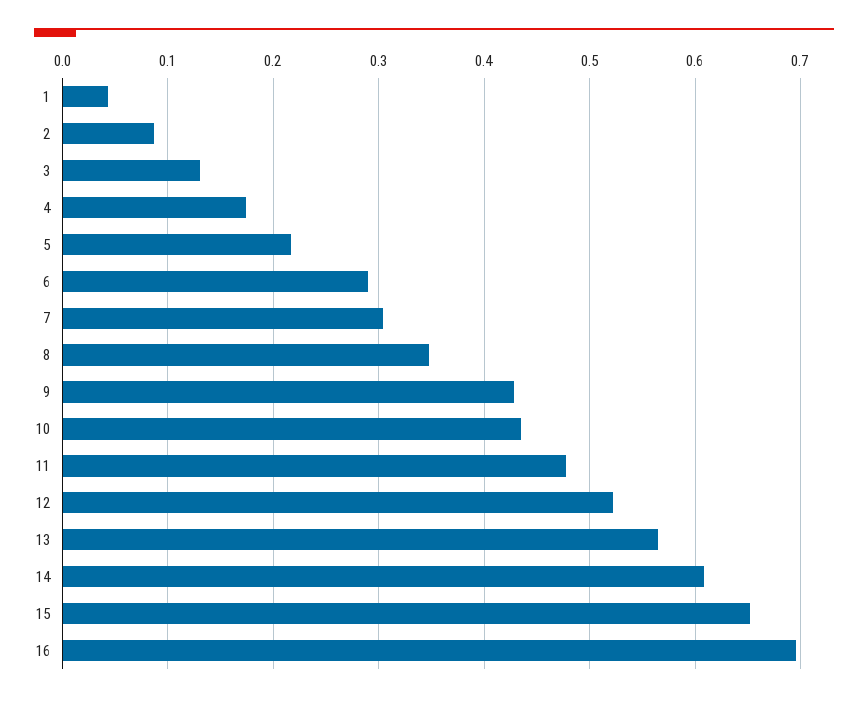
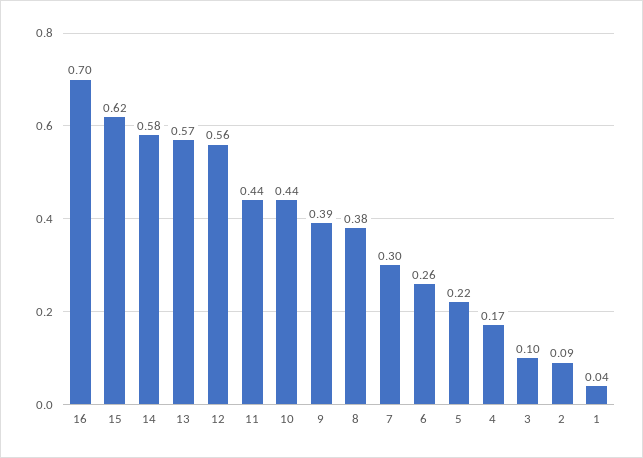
  {
    "1": 0.04,
    "2": 0.09,
-   "3": 0.13,
+   "3": 0.1,
    "4": 0.17,
    "5": 0.22,
-   "6": 0.29,
+   "6": 0.26,
    "7": 0.3,
-   "8": 0.35,
+   "8": 0.38,
-   "9": 0.43,
+   "9": 0.39,
    "10": 0.44,
-   "11": 0.48,
+   "11": 0.44,
-   "12": 0.52,
+   "12": 0.56,
    "13": 0.57,
-   "14": 0.61,
+   "14": 0.58,
-   "15": 0.65,
+   "15": 0.62,
    "16": 0.7
  }

